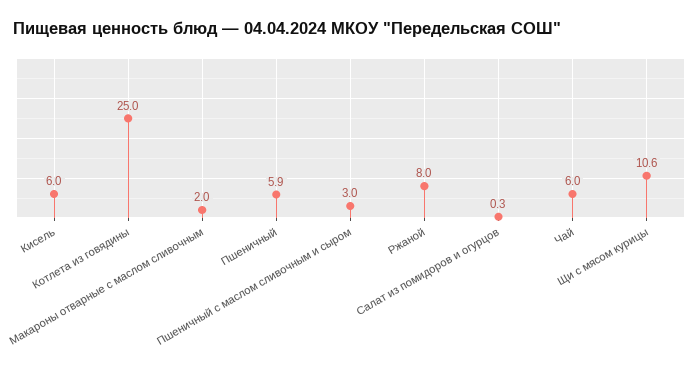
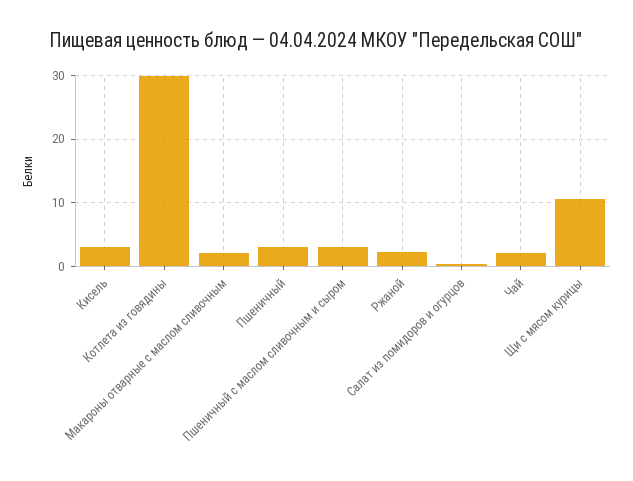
  {
-   "Кисель": 6,
+   "Кисель": 3,
-   "Котлета из говядины": 25,
+   "Котлета из говядины": 30,
    "Макароны отварные с маслом сливочным": 2,
-   "Пшеничный": 5.9,
+   "Пшеничный": 3,
    "Пшеничный с маслом сливочным и сыром": 3,
-   "Ржаной": 8,
+   "Ржаной": 2,
    "Салат из помидоров и огурцов": 0.3,
-   "Чай": 6,
+   "Чай": 2,
    "Щи с мясом курицы": 10.6
  }

